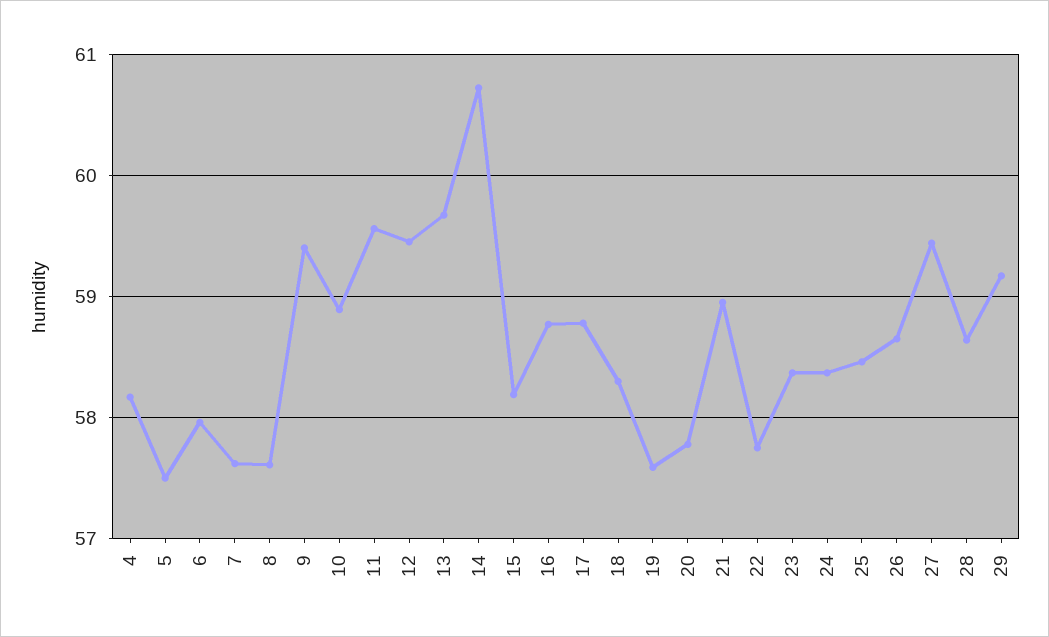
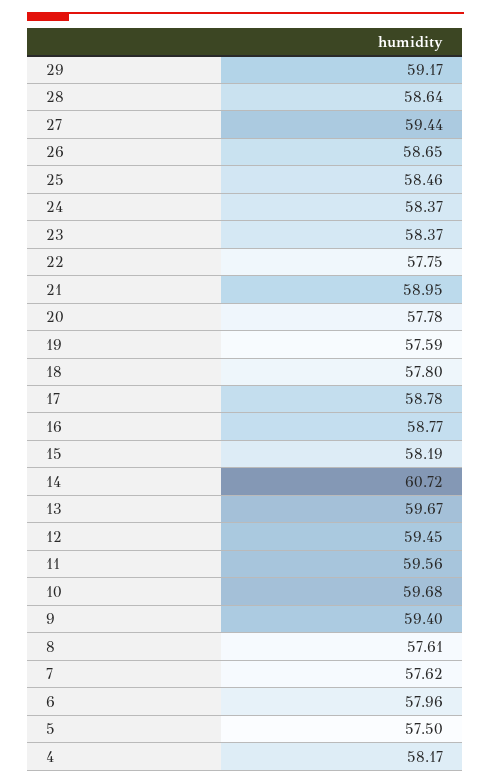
  {
    "4": 58.17,
    "5": 57.5,
    "6": 57.96,
    "7": 57.62,
    "8": 57.61,
    "9": 59.4,
-   "10": 58.9,
+   "10": 59.68,
    "11": 59.56,
    "12": 59.45,
    "13": 59.67,
    "14": 60.72,
    "15": 58.19,
    "16": 58.77,
    "17": 58.78,
-   "18": 58.3,
+   "18": 57.8,
    "19": 57.59,
    "20": 57.78,
    "21": 58.95,
    "22": 57.75,
    "23": 58.37,
    "24": 58.37,
    "25": 58.46,
    "26": 58.65,
    "27": 59.44,
    "28": 58.64,
    "29": 59.17
  }

